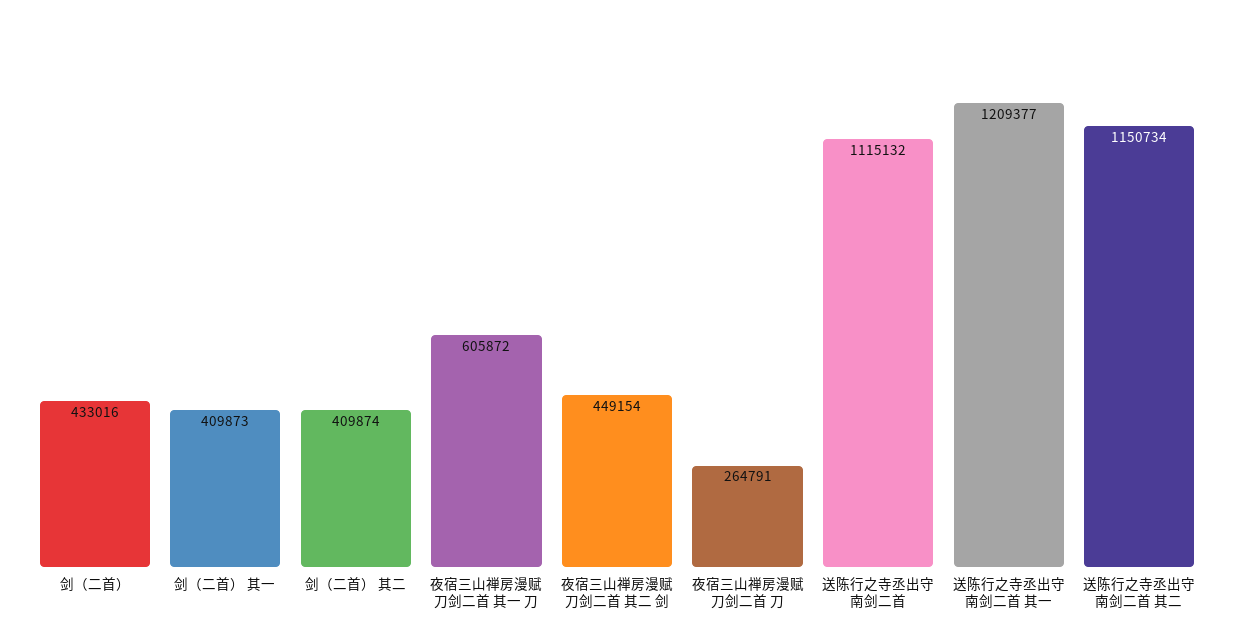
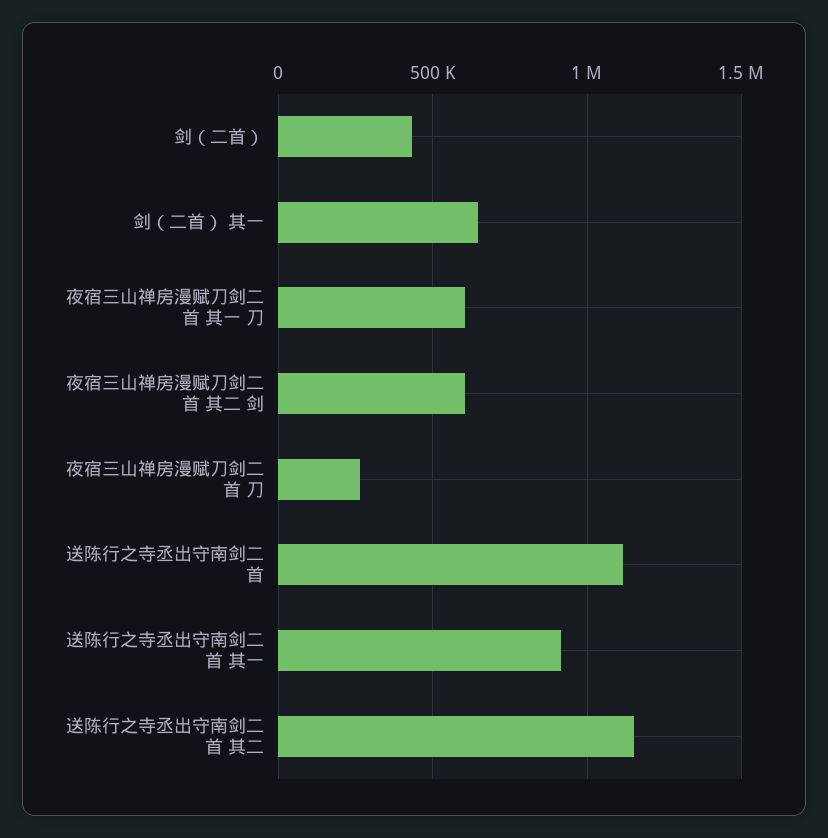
  {
    "剑（二首）": 433016,
-   "剑（二首） 其一": 409873,
+   "剑（二首） 其一": 650000,
-   "剑（二首） 其二": 409874,
    "夜宿三山禅房漫赋刀剑二首 其一 刀": 605872,
-   "夜宿三山禅房漫赋刀剑二首 其二 剑": 449154,
+   "夜宿三山禅房漫赋刀剑二首 其二 剑": 600000,
    "夜宿三山禅房漫赋刀剑二首 刀": 264791,
    "送陈行之寺丞出守南剑二首": 1115132,
-   "送陈行之寺丞出守南剑二首 其一": 1209377,
+   "送陈行之寺丞出守南剑二首 其一": 900000,
    "送陈行之寺丞出守南剑二首 其二": 1150734
  }

